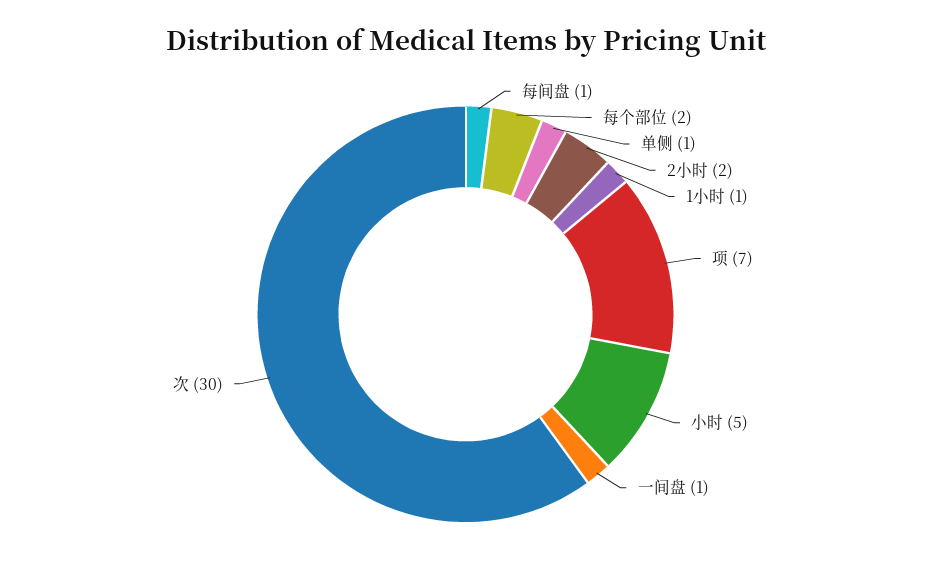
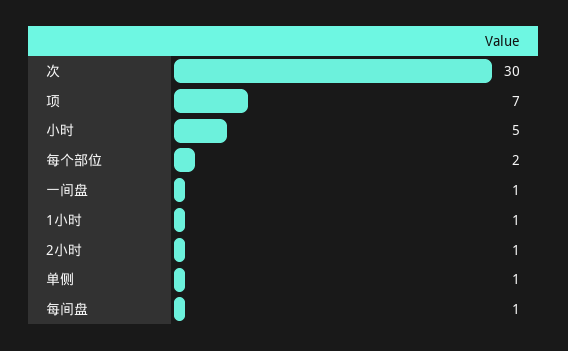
  {
    "每间盘": 1,
    "每个部位": 2,
    "单侧": 1,
-   "2小时": 2,
+   "2小时": 1,
    "1小时": 1,
    "项": 7,
    "小时": 5,
    "一间盘": 1,
    "次": 30
  }

